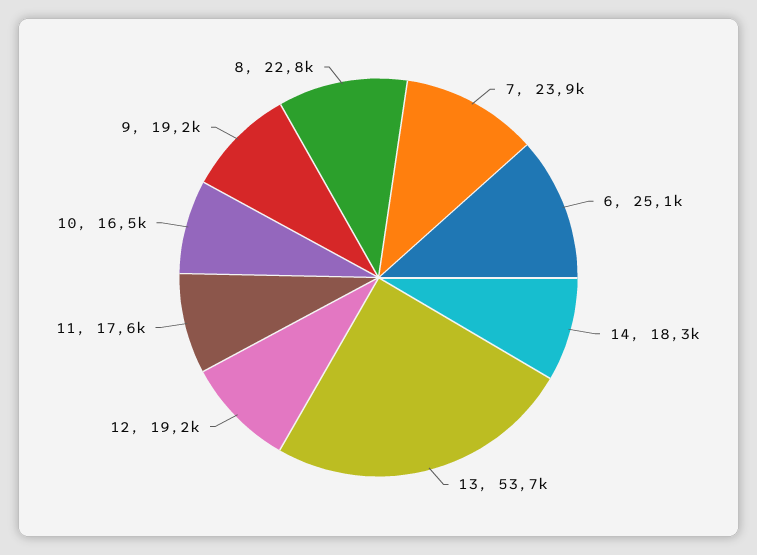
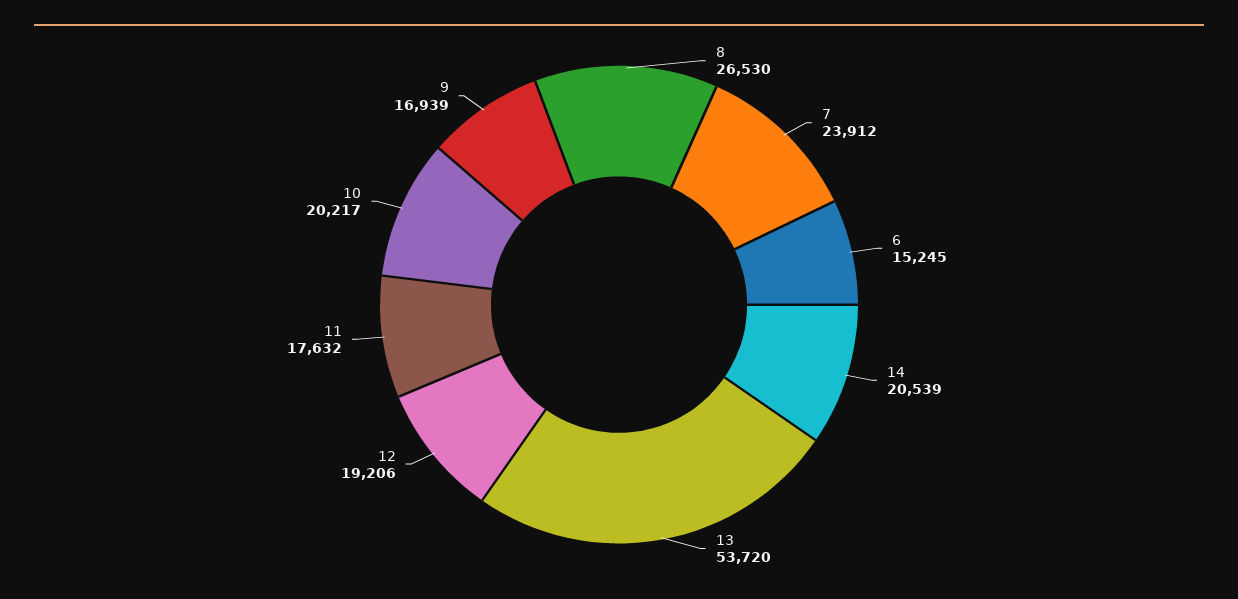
  {
    "7": 23912,
-   "6": 25100,
+   "6": 15245,
-   "14": 18300,
+   "14": 20539,
    "13": 53720,
    "12": 19206,
    "11": 17632,
-   "10": 16500,
+   "10": 20217,
-   "9": 19200,
+   "9": 16939,
-   "8": 22800
+   "8": 26530
  }

